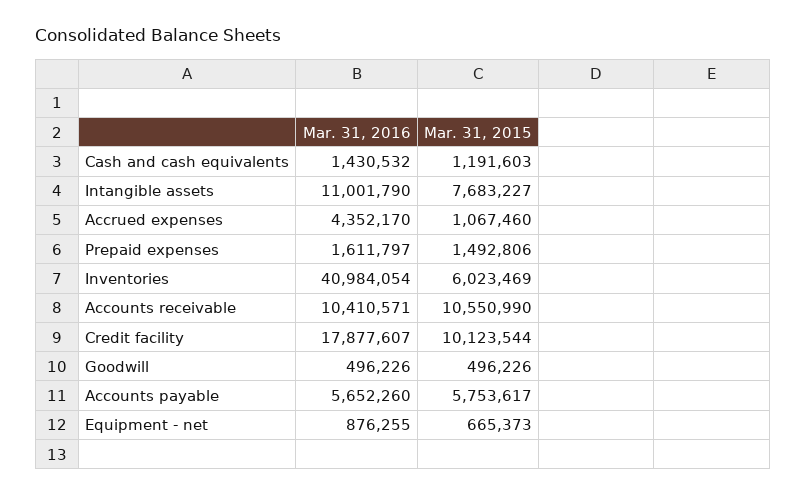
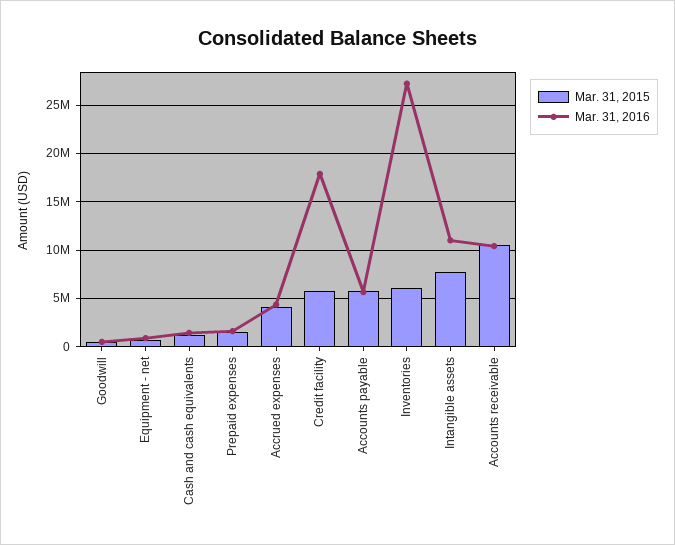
  {
    "Mar. 31, 2016": {
      "Cash and cash equivalents": 1430532,
      "Intangible assets": 11001790,
      "Accrued expenses": 4352170,
      "Prepaid expenses": 1611797,
-     "Inventories": 40984054,
+     "Inventories": 27000000,
      "Accounts receivable": 10410571,
      "Credit facility": 17877607,
      "Goodwill": 496226,
      "Accounts payable": 5652260,
      "Equipment - net": 876255
    },
    "Mar. 31, 2015": {
      "Cash and cash equivalents": 1191603,
      "Intangible assets": 7683227,
-     "Accrued expenses": 1067460,
+     "Accrued expenses": 4000000,
      "Prepaid expenses": 1492806,
      "Inventories": 6023469,
      "Accounts receivable": 10550990,
-     "Credit facility": 10123544,
+     "Credit facility": 6000000,
      "Goodwill": 496226,
      "Accounts payable": 5753617,
      "Equipment - net": 665373
    }
  }

